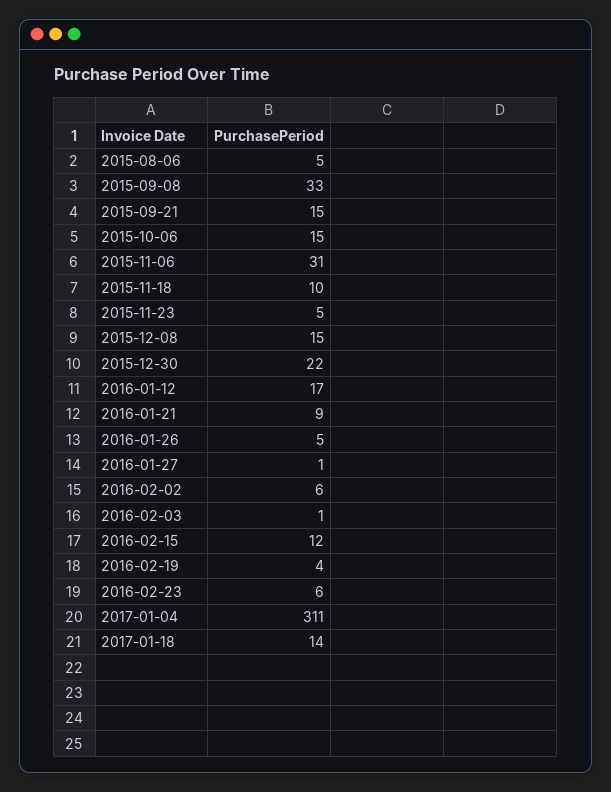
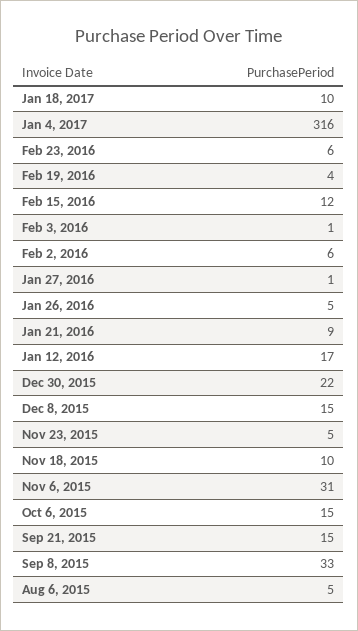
  {
    "2015-08-06": 5,
    "2015-09-08": 33,
    "2015-09-21": 15,
    "2015-10-06": 15,
    "2015-11-06": 31,
    "2015-11-18": 10,
    "2015-11-23": 5,
    "2015-12-08": 15,
    "2015-12-30": 22,
    "2016-01-12": 17,
    "2016-01-21": 9,
    "2016-01-26": 5,
    "2016-01-27": 1,
    "2016-02-02": 6,
    "2016-02-03": 1,
    "2016-02-15": 12,
    "2016-02-19": 4,
    "2016-02-23": 6,
-   "2017-01-04": 311,
+   "2017-01-04": 316,
-   "2017-01-18": 14
+   "2017-01-18": 10
  }

